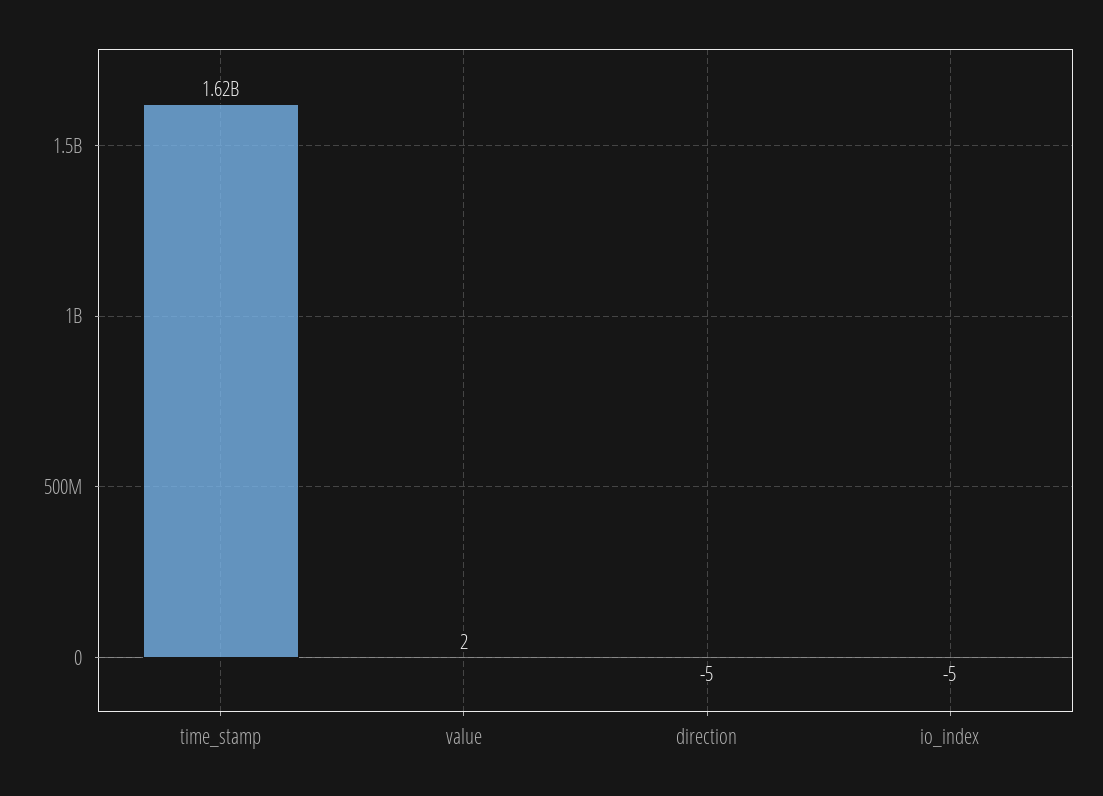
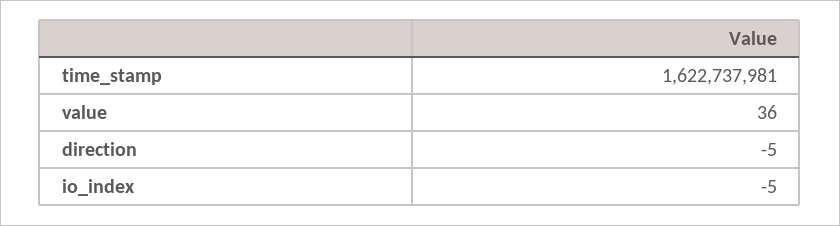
  {
    "time_stamp": 1622737981,
-   "value": 2,
+   "value": 36,
    "direction": -5,
    "io_index": -5
  }

